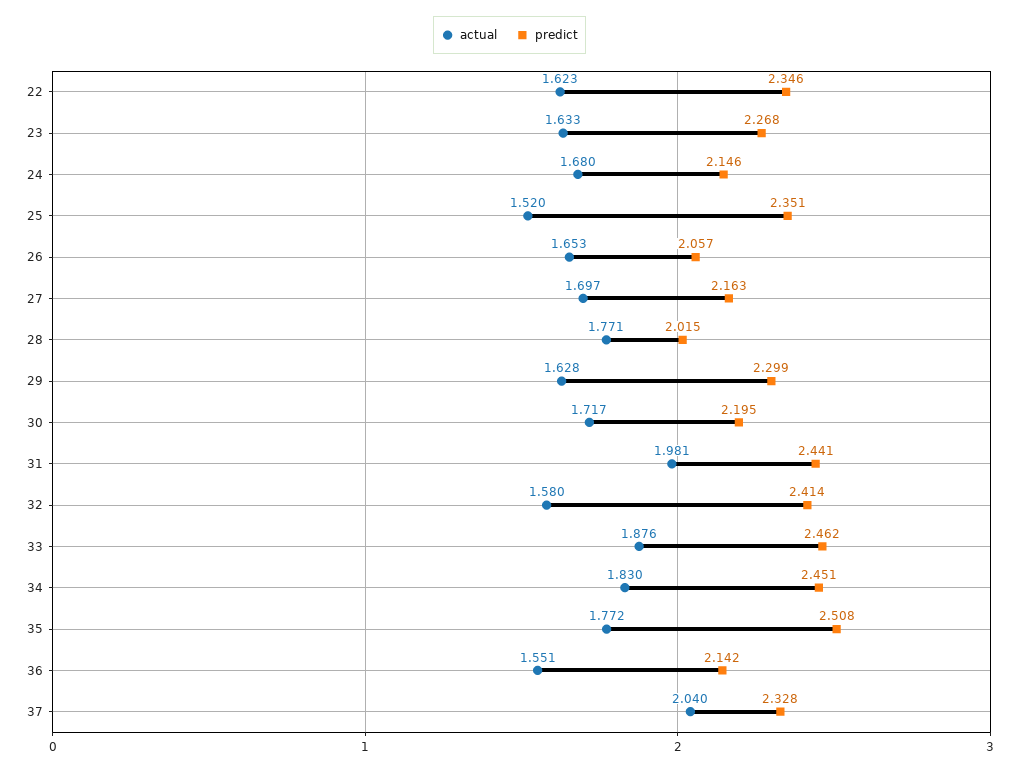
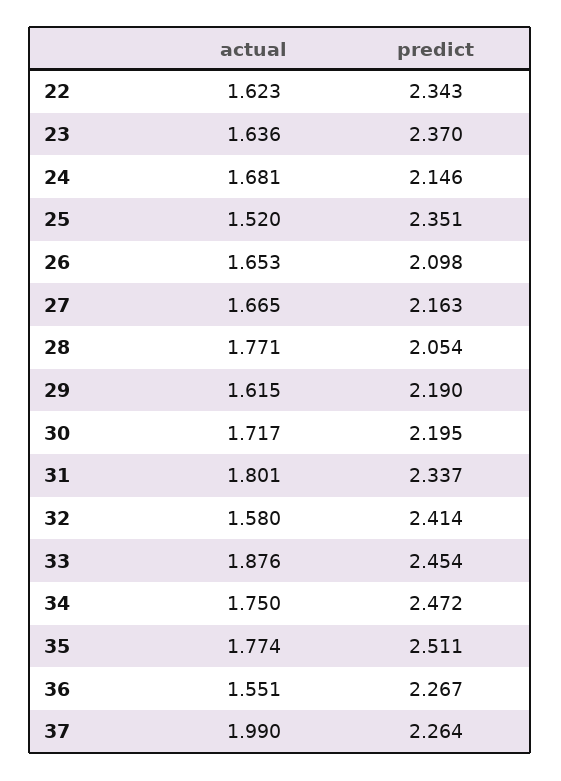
  {
    "actual": {
      "22": 1.623,
-     "23": 1.633,
+     "23": 1.636,
-     "24": 1.68,
+     "24": 1.681,
      "25": 1.52,
      "26": 1.653,
-     "27": 1.697,
+     "27": 1.665,
      "28": 1.771,
-     "29": 1.628,
+     "29": 1.615,
      "30": 1.717,
-     "31": 1.981,
+     "31": 1.801,
      "32": 1.58,
      "33": 1.876,
-     "34": 1.83,
+     "34": 1.75,
-     "35": 1.772,
+     "35": 1.774,
      "36": 1.551,
-     "37": 2.04
+     "37": 1.99
    },
    "predict": {
-     "22": 2.346,
+     "22": 2.343,
-     "23": 2.268,
+     "23": 2.37,
      "24": 2.146,
      "25": 2.351,
-     "26": 2.057,
+     "26": 2.098,
      "27": 2.163,
-     "28": 2.015,
+     "28": 2.054,
-     "29": 2.299,
+     "29": 2.19,
      "30": 2.195,
-     "31": 2.441,
+     "31": 2.337,
      "32": 2.414,
-     "33": 2.462,
+     "33": 2.454,
-     "34": 2.451,
+     "34": 2.472,
-     "35": 2.508,
+     "35": 2.511,
-     "36": 2.142,
+     "36": 2.267,
-     "37": 2.328
+     "37": 2.264
    }
  }

